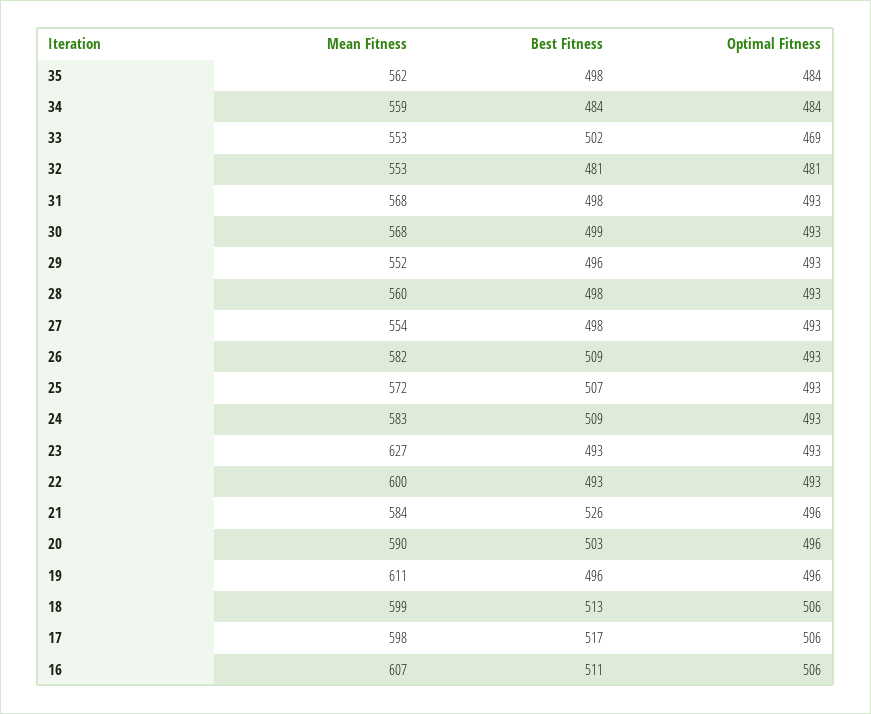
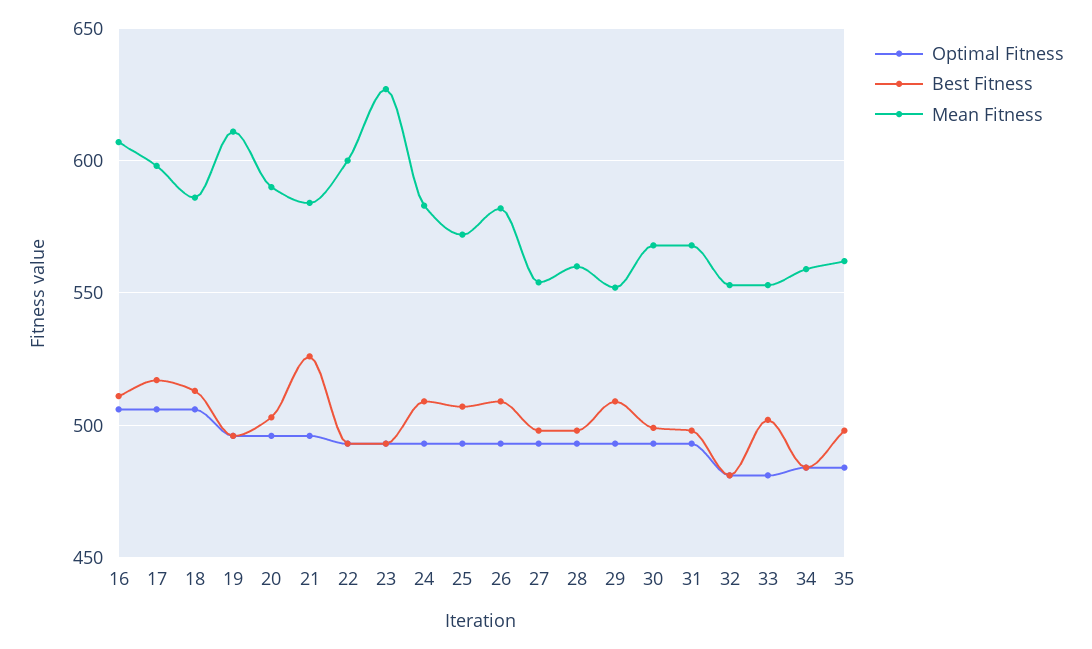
  {
    "Mean Fitness": {
      "35": 562,
      "34": 559,
      "33": 553,
      "32": 553,
      "31": 568,
      "30": 568,
      "29": 552,
      "28": 560,
      "27": 554,
      "26": 582,
      "25": 572,
      "24": 583,
      "23": 627,
      "22": 600,
      "21": 584,
      "20": 590,
      "19": 611,
-     "18": 599,
+     "18": 585,
      "17": 598,
      "16": 607
    },
    "Best Fitness": {
      "35": 498,
      "34": 484,
      "33": 502,
      "32": 481,
      "31": 498,
      "30": 499,
-     "29": 496,
+     "29": 510,
      "28": 498,
      "27": 498,
      "26": 509,
      "25": 507,
      "24": 509,
      "23": 493,
      "22": 493,
      "21": 526,
      "20": 503,
      "19": 496,
      "18": 513,
      "17": 517,
      "16": 511
    },
    "Optimal Fitness": {
      "35": 484,
      "34": 484,
-     "33": 469,
+     "33": 480,
      "32": 481,
      "31": 493,
      "30": 493,
      "29": 493,
      "28": 493,
      "27": 493,
      "26": 493,
      "25": 493,
      "24": 493,
      "23": 493,
      "22": 493,
      "21": 496,
      "20": 496,
      "19": 496,
      "18": 506,
      "17": 506,
      "16": 506
    }
  }

